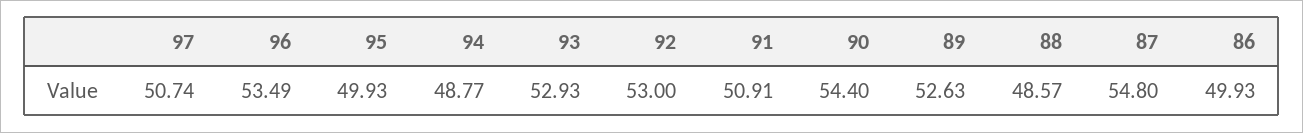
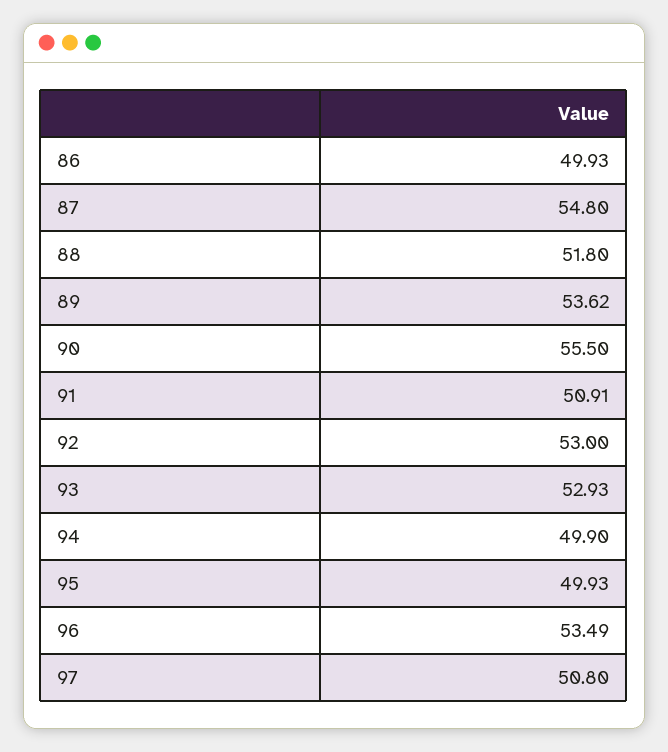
  {
-   "97": 50.74,
+   "97": 50.8,
    "96": 53.49,
    "95": 49.93,
-   "94": 48.77,
+   "94": 49.9,
    "93": 52.93,
    "92": 53,
    "91": 50.91,
-   "90": 54.4,
+   "90": 55.5,
-   "89": 52.63,
+   "89": 53.62,
-   "88": 48.57,
+   "88": 51.8,
    "87": 54.8,
    "86": 49.93
  }

